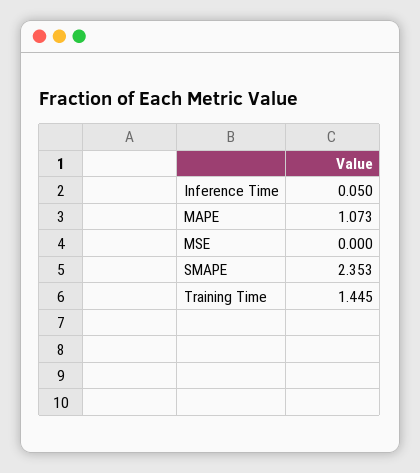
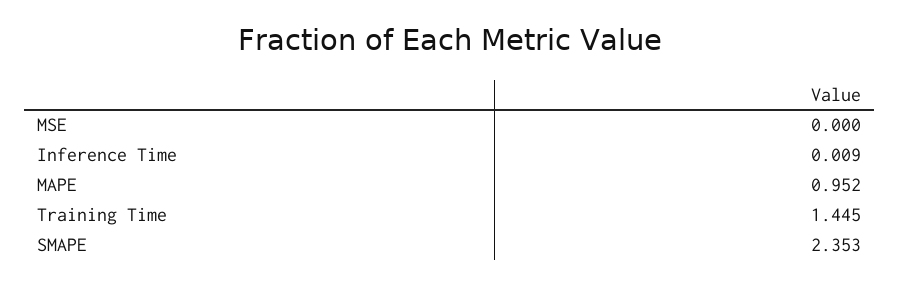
  {
-   "Inference Time": 0.05,
+   "Inference Time": 0.009,
-   "MAPE": 1.073,
+   "MAPE": 0.952,
    "MSE": 0,
    "SMAPE": 2.353,
    "Training Time": 1.445
  }

